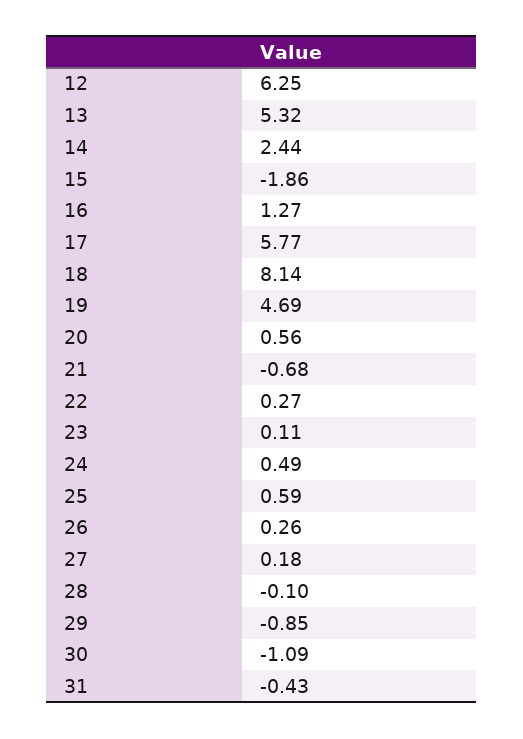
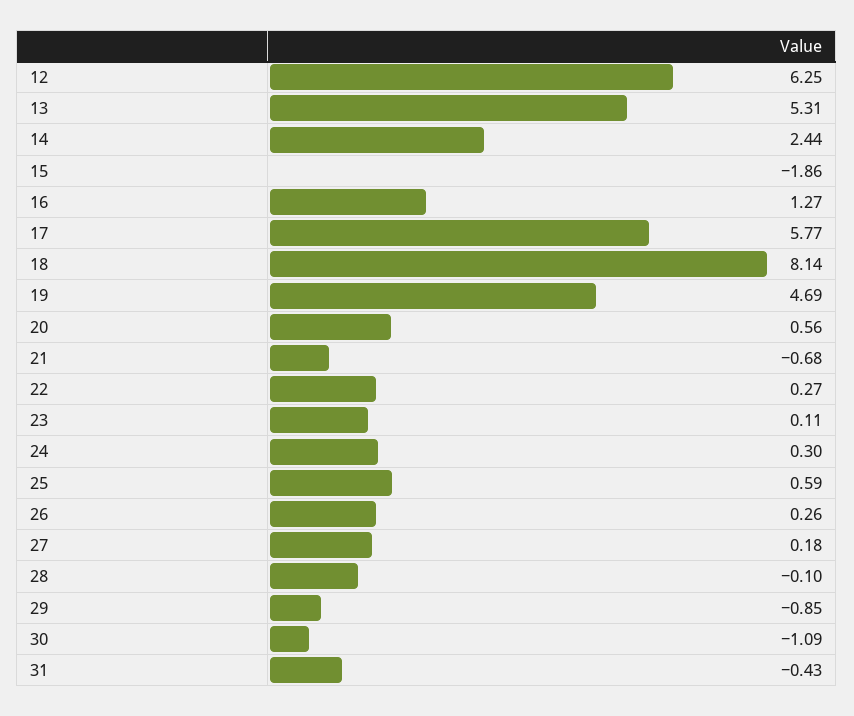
  {
    "12": 6.25,
-   "13": 5.32,
+   "13": 5.31,
    "14": 2.44,
    "15": -1.86,
    "16": 1.27,
    "17": 5.77,
    "18": 8.14,
    "19": 4.69,
    "20": 0.56,
    "21": -0.68,
    "22": 0.27,
    "23": 0.11,
-   "24": 0.49,
+   "24": 0.3,
    "25": 0.59,
    "26": 0.26,
    "27": 0.18,
    "28": -0.1,
    "29": -0.85,
    "30": -1.09,
    "31": -0.43
  }

